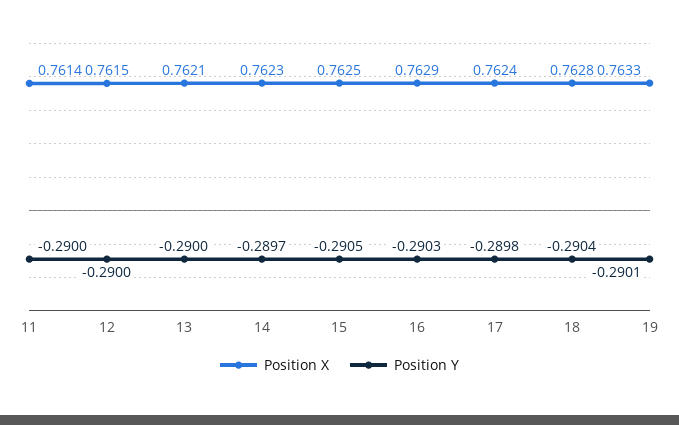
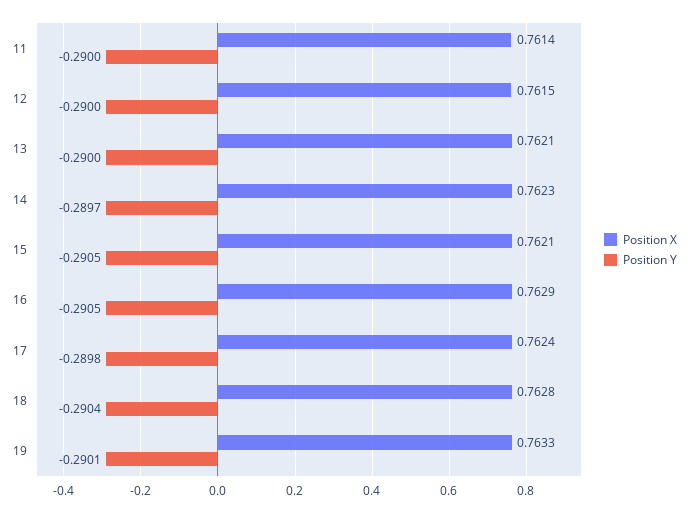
  {
    "Position X": {
      "11": 0.7614,
      "12": 0.7615,
      "13": 0.7621,
      "14": 0.7623,
-     "15": 0.7625,
+     "15": 0.7621,
      "16": 0.7629,
      "17": 0.7624,
      "18": 0.7628,
      "19": 0.7633
    },
    "Position Y": {
      "11": -0.29,
      "12": -0.29,
      "13": -0.29,
      "14": -0.2897,
      "15": -0.2905,
-     "16": -0.2903,
+     "16": -0.2905,
      "17": -0.2898,
      "18": -0.2904,
      "19": -0.2901
    }
  }

